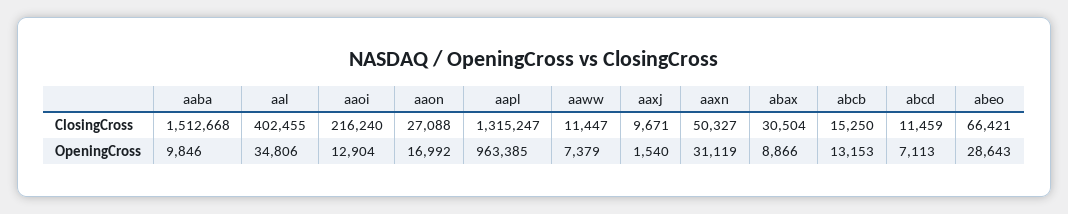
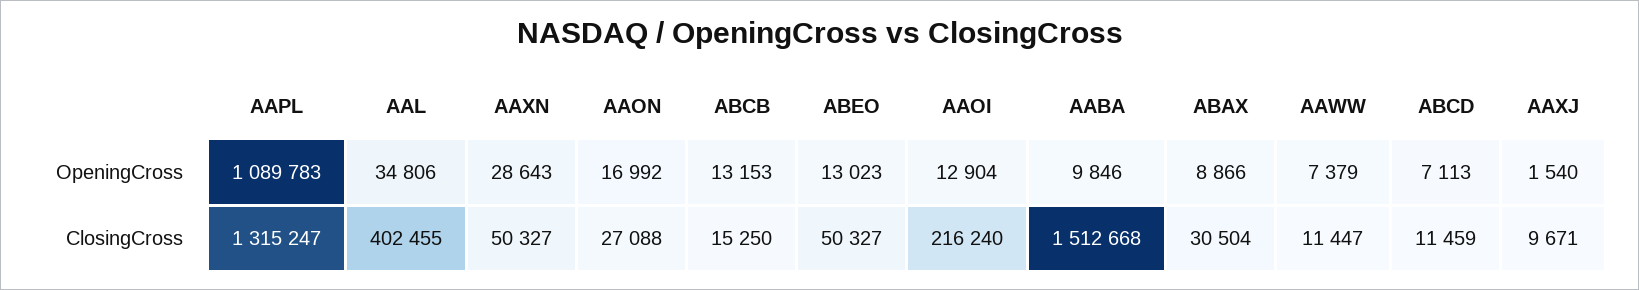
  {
    "aaba": {
      "ClosingCross": 1512668,
      "OpeningCross": 9846
    },
    "aal": {
      "ClosingCross": 402455,
      "OpeningCross": 34806
    },
    "aaoi": {
      "ClosingCross": 216240,
      "OpeningCross": 12904
    },
    "aaon": {
      "ClosingCross": 27088,
      "OpeningCross": 16992
    },
    "aapl": {
      "ClosingCross": 1315247,
-     "OpeningCross": 963385
+     "OpeningCross": 1089783
    },
    "aaww": {
      "ClosingCross": 11447,
      "OpeningCross": 7379
    },
    "aaxj": {
      "ClosingCross": 9671,
      "OpeningCross": 1540
    },
    "aaxn": {
      "ClosingCross": 50327,
-     "OpeningCross": 31119
+     "OpeningCross": 28643
    },
    "abax": {
      "ClosingCross": 30504,
      "OpeningCross": 8866
    },
    "abcb": {
      "ClosingCross": 15250,
      "OpeningCross": 13153
    },
    "abcd": {
      "ClosingCross": 11459,
      "OpeningCross": 7113
    },
    "abeo": {
-     "ClosingCross": 66421,
+     "ClosingCross": 50327,
-     "OpeningCross": 28643
+     "OpeningCross": 13023
    }
  }

